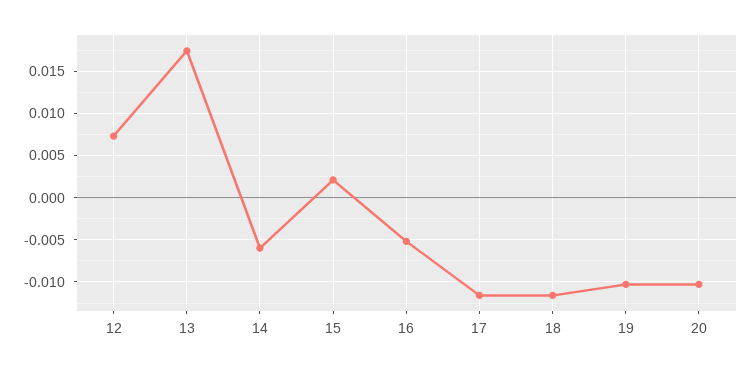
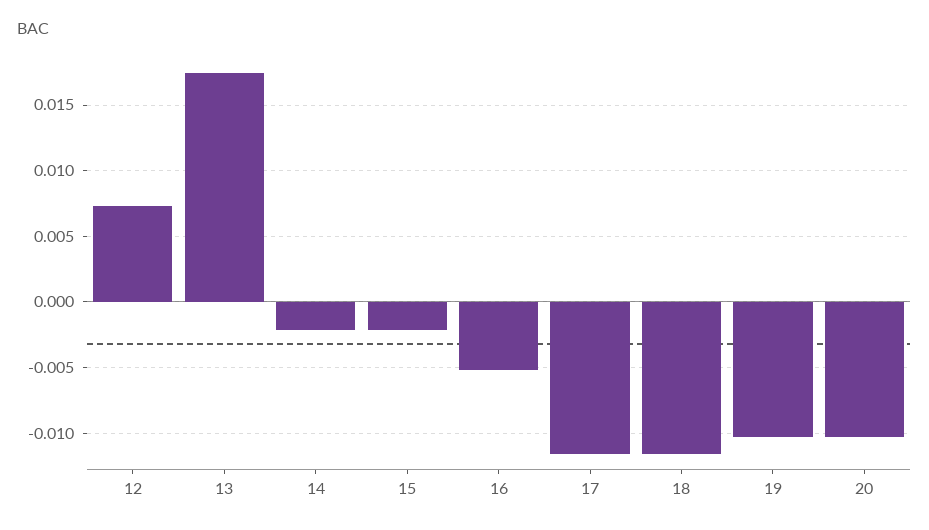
  {
    "12": 0.0075,
    "13": 0.0175,
-   "14": -0.006,
+   "14": -0.002,
-   "15": 0.002,
+   "15": -0.002,
    "16": -0.005,
    "17": -0.0115,
    "18": -0.0115,
    "19": -0.0105,
    "20": -0.0105
  }

